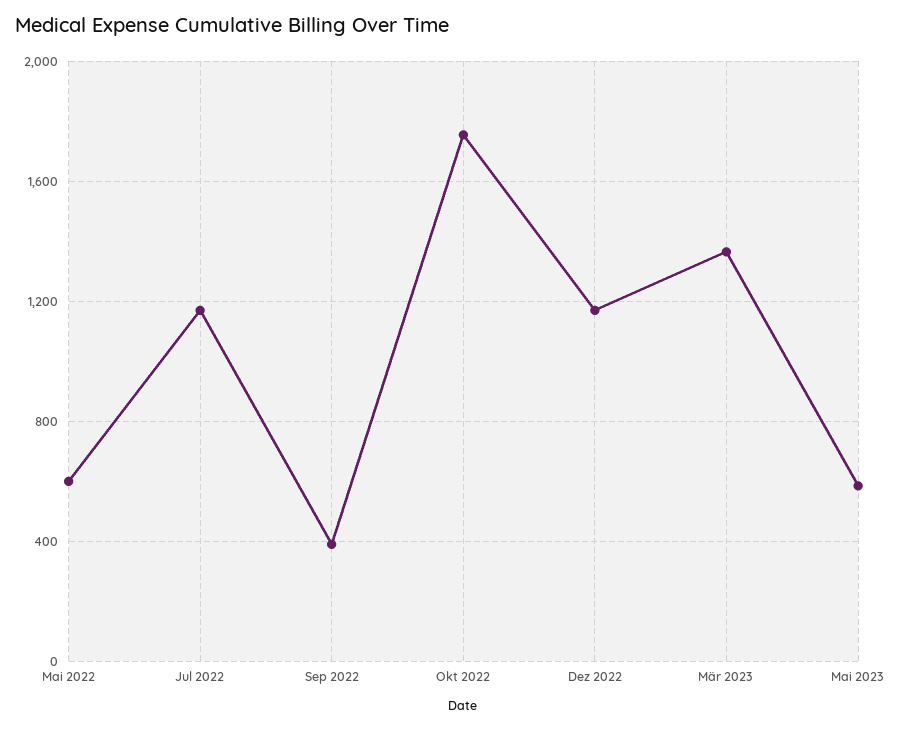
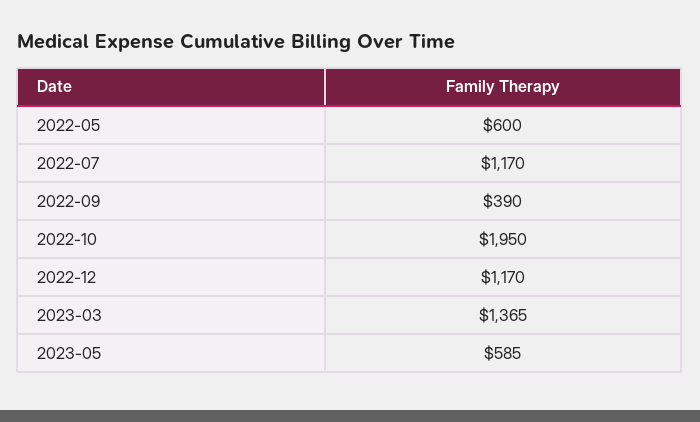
  {
    "Mai 2022": 600,
    "Jul 2022": 1170,
    "Sep 2022": 390,
-   "Okt 2022": 1750,
+   "Okt 2022": 1950,
    "Dez 2022": 1170,
    "Mär 2023": 1365,
    "Mai 2023": 585
  }

